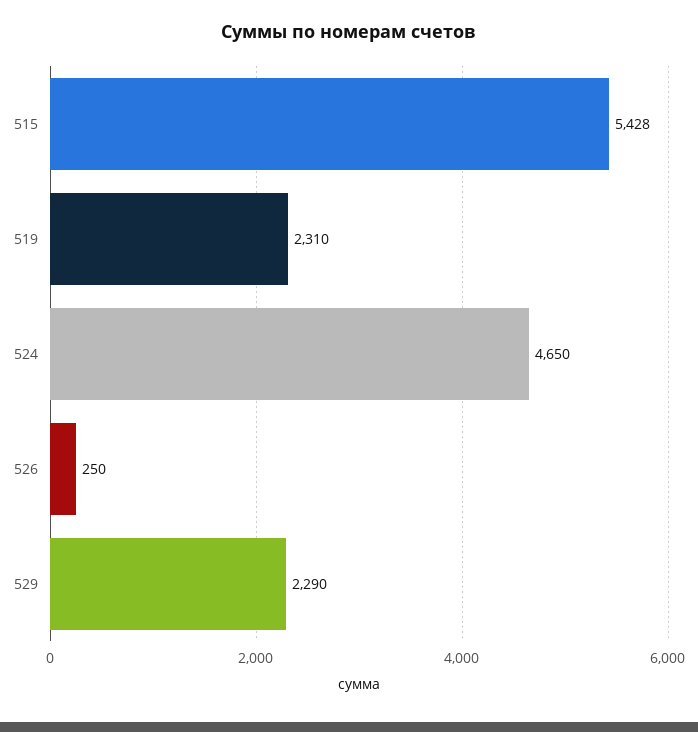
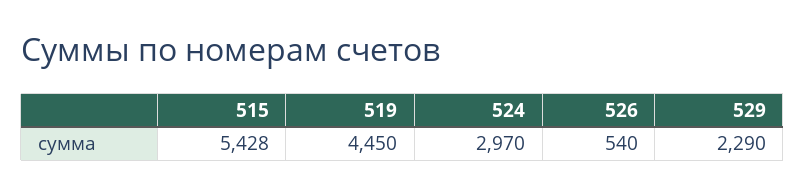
  {
    "515": 5428,
-   "519": 2310,
+   "519": 4450,
-   "524": 4650,
+   "524": 2970,
-   "526": 250,
+   "526": 540,
    "529": 2290
  }

